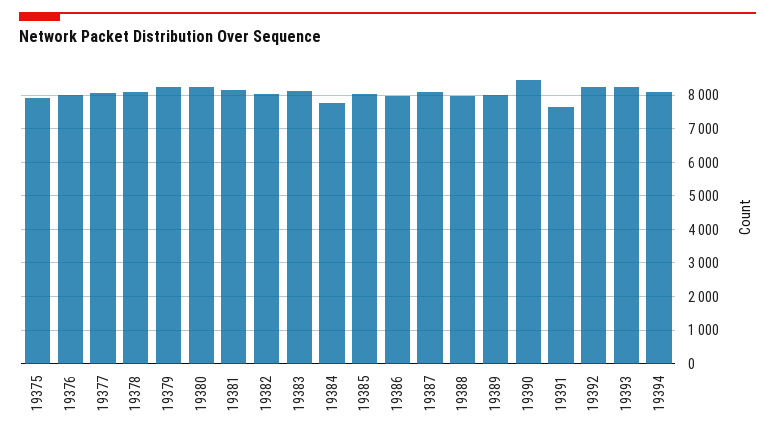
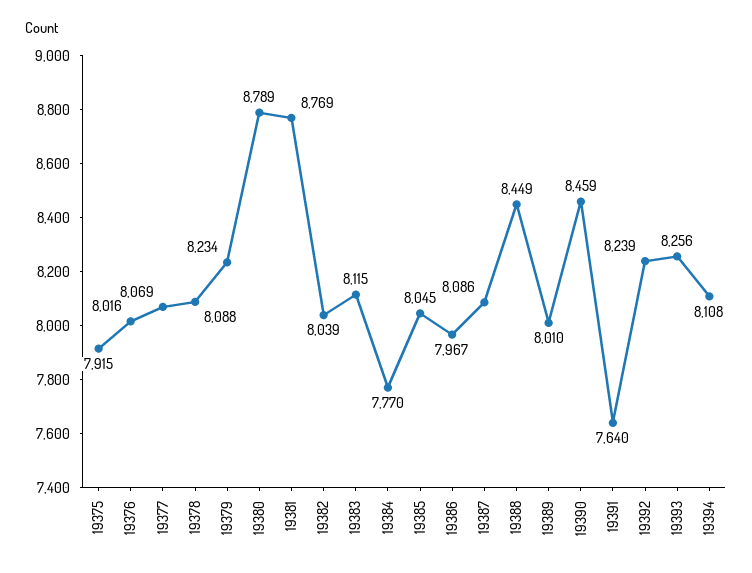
  {
    "19375": 7915,
    "19376": 8016,
    "19377": 8069,
    "19378": 8088,
    "19379": 8234,
-   "19380": 8200,
+   "19380": 8789,
-   "19381": 8200,
+   "19381": 8769,
    "19382": 8039,
    "19383": 8115,
    "19384": 7770,
    "19385": 8045,
    "19386": 7967,
    "19387": 8086,
-   "19388": 8000,
+   "19388": 8449,
    "19389": 8010,
    "19390": 8459,
    "19391": 7640,
    "19392": 8239,
    "19393": 8256,
    "19394": 8108
  }

